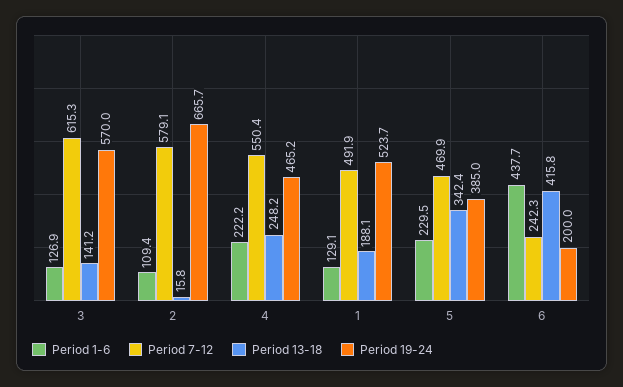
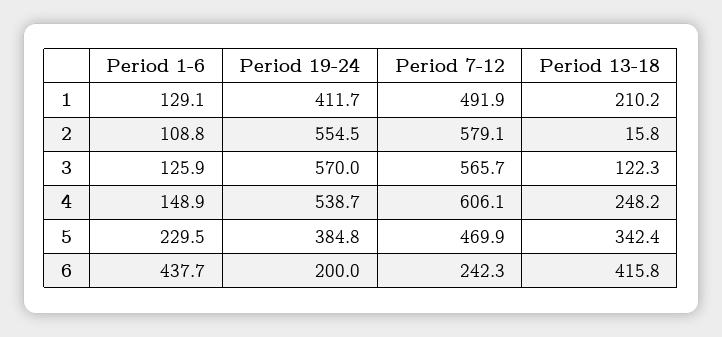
  {
    "Period 1-6": {
-     "3": 126.9,
+     "3": 125.9,
-     "2": 109.4,
+     "2": 108.8,
-     "4": 222.2,
+     "4": 148.9,
      "1": 129.1,
      "5": 229.5,
      "6": 437.7
    },
    "Period 7-12": {
-     "3": 615.3,
+     "3": 565.7,
      "2": 579.1,
-     "4": 550.4,
+     "4": 606.1,
      "1": 491.9,
      "5": 469.9,
      "6": 242.3
    },
    "Period 13-18": {
-     "3": 141.2,
+     "3": 122.3,
      "2": 15.8,
      "4": 248.2,
-     "1": 188.1,
+     "1": 210.2,
      "5": 342.4,
      "6": 415.8
    },
    "Period 19-24": {
      "3": 570,
-     "2": 665.7,
+     "2": 554.5,
-     "4": 465.2,
+     "4": 538.7,
-     "1": 523.7,
+     "1": 411.7,
-     "5": 385,
+     "5": 384.8,
      "6": 200
    }
  }

